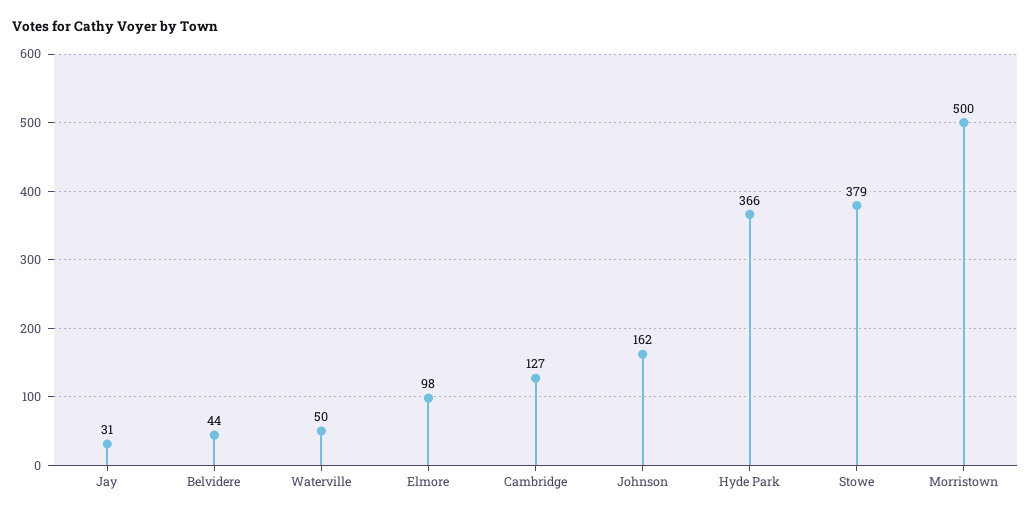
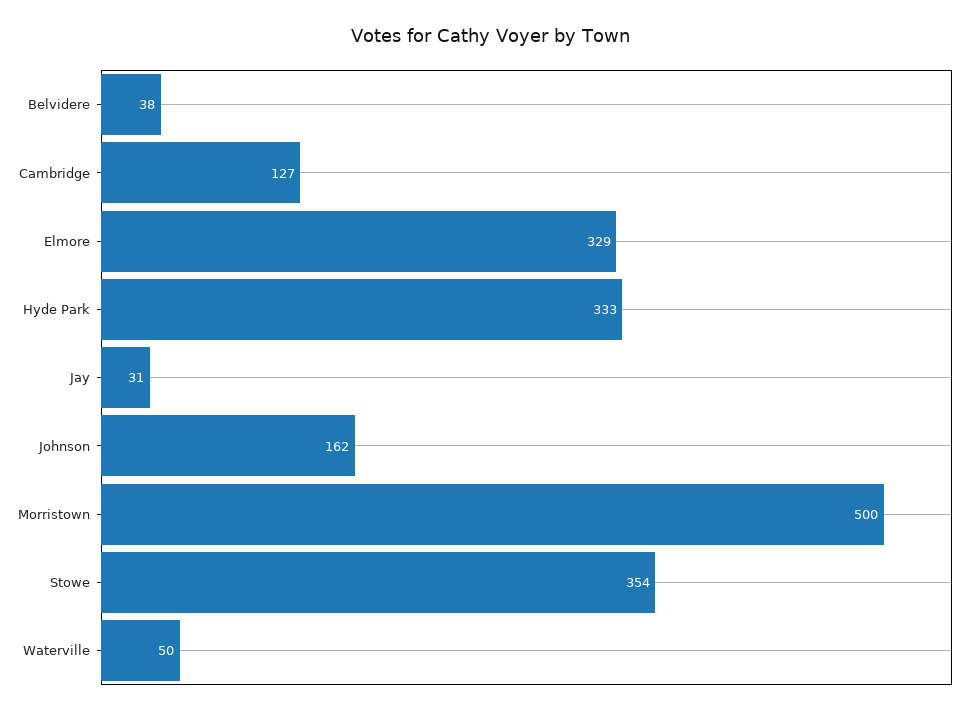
  {
    "Jay": 31,
-   "Belvidere": 44,
+   "Belvidere": 38,
    "Waterville": 50,
-   "Elmore": 98,
+   "Elmore": 329,
    "Cambridge": 127,
    "Johnson": 162,
-   "Hyde Park": 366,
+   "Hyde Park": 333,
-   "Stowe": 379,
+   "Stowe": 354,
    "Morristown": 500
  }

